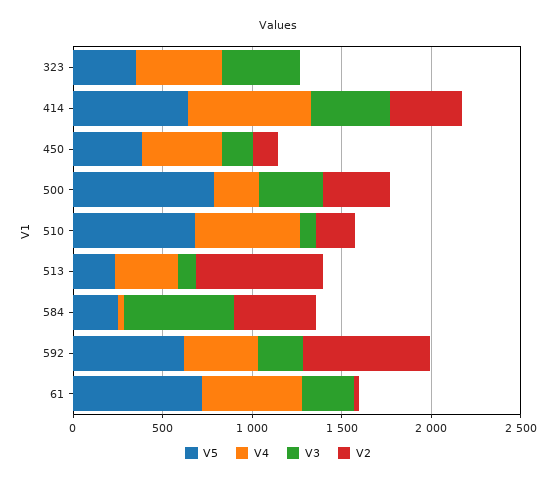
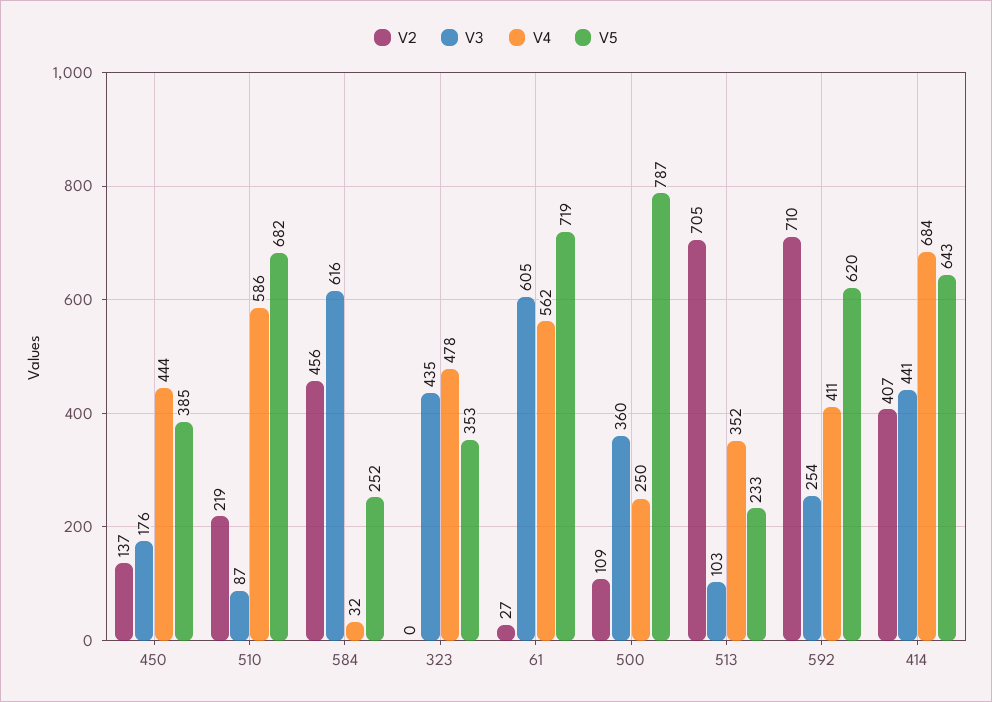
  {
    "V5": {
      "323": 353,
      "414": 643,
      "450": 385,
      "500": 787,
      "510": 682,
      "513": 233,
      "584": 252,
      "592": 620,
      "61": 719
    },
    "V4": {
      "323": 478,
      "414": 684,
      "450": 444,
      "500": 250,
      "510": 586,
      "513": 352,
      "584": 32,
      "592": 411,
      "61": 562
    },
    "V3": {
      "323": 435,
      "414": 441,
      "450": 176,
      "500": 360,
      "510": 87,
      "513": 103,
      "584": 616,
      "592": 254,
-     "61": 300
+     "61": 605
    },
    "V2": {
      "323": 0,
      "414": 407,
      "450": 137,
-     "500": 400,
+     "500": 109,
      "510": 219,
      "513": 705,
      "584": 456,
      "592": 710,
      "61": 27
    }
  }

